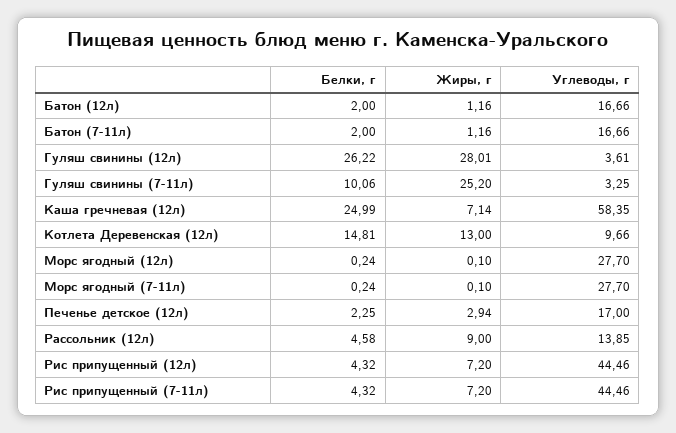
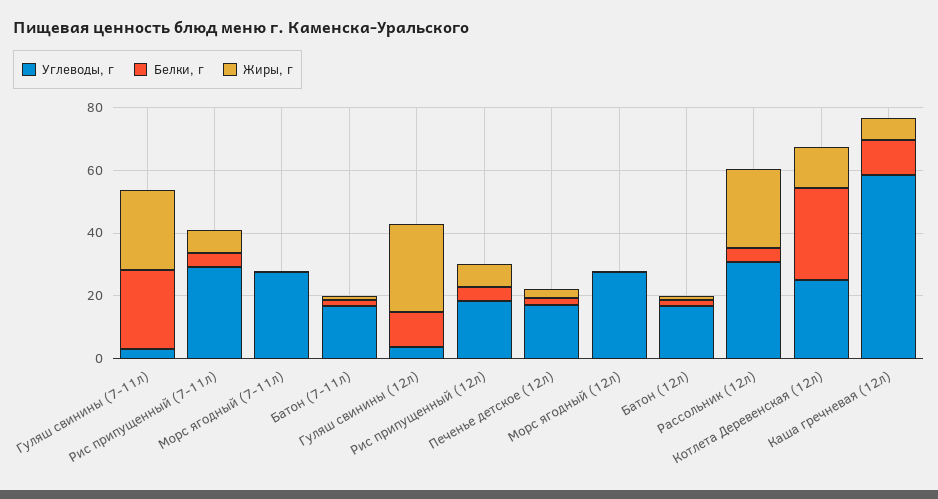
  {
    "Белки, г": {
      "Батон (12л)": 2,
      "Батон (7-11л)": 2,
-     "Гуляш свинины (12л)": 26.22,
+     "Гуляш свинины (12л)": 10,
-     "Гуляш свинины (7-11л)": 10.06,
+     "Гуляш свинины (7-11л)": 25,
-     "Каша гречневая (12л)": 24.99,
+     "Каша гречневая (12л)": 10,
-     "Котлета Деревенская (12л)": 14.81,
+     "Котлета Деревенская (12л)": 30,
      "Морс ягодный (12л)": 0.24,
      "Морс ягодный (7-11л)": 0.24,
      "Печенье детское (12л)": 2.25,
      "Рассольник (12л)": 4.58,
      "Рис припущенный (12л)": 4.32,
      "Рис припущенный (7-11л)": 4.32
    },
    "Жиры, г": {
      "Батон (12л)": 1.16,
      "Батон (7-11л)": 1.16,
      "Гуляш свинины (12л)": 28.01,
      "Гуляш свинины (7-11л)": 25.2,
      "Каша гречневая (12л)": 7.14,
      "Котлета Деревенская (12л)": 13,
      "Морс ягодный (12л)": 0.1,
      "Морс ягодный (7-11л)": 0.1,
      "Печенье детское (12л)": 2.94,
-     "Рассольник (12л)": 9,
+     "Рассольник (12л)": 25,
      "Рис припущенный (12л)": 7.2,
      "Рис припущенный (7-11л)": 7.2
    },
    "Углеводы, г": {
      "Батон (12л)": 16.66,
      "Батон (7-11л)": 16.66,
      "Гуляш свинины (12л)": 3.61,
      "Гуляш свинины (7-11л)": 3.25,
      "Каша гречневая (12л)": 58.35,
-     "Котлета Деревенская (12л)": 9.66,
+     "Котлета Деревенская (12л)": 25,
      "Морс ягодный (12л)": 27.7,
      "Морс ягодный (7-11л)": 27.7,
      "Печенье детское (12л)": 17,
-     "Рассольник (12л)": 13.85,
+     "Рассольник (12л)": 30,
-     "Рис припущенный (12л)": 44.46,
+     "Рис припущенный (12л)": 20,
-     "Рис припущенный (7-11л)": 44.46
+     "Рис припущенный (7-11л)": 30
    }
  }

